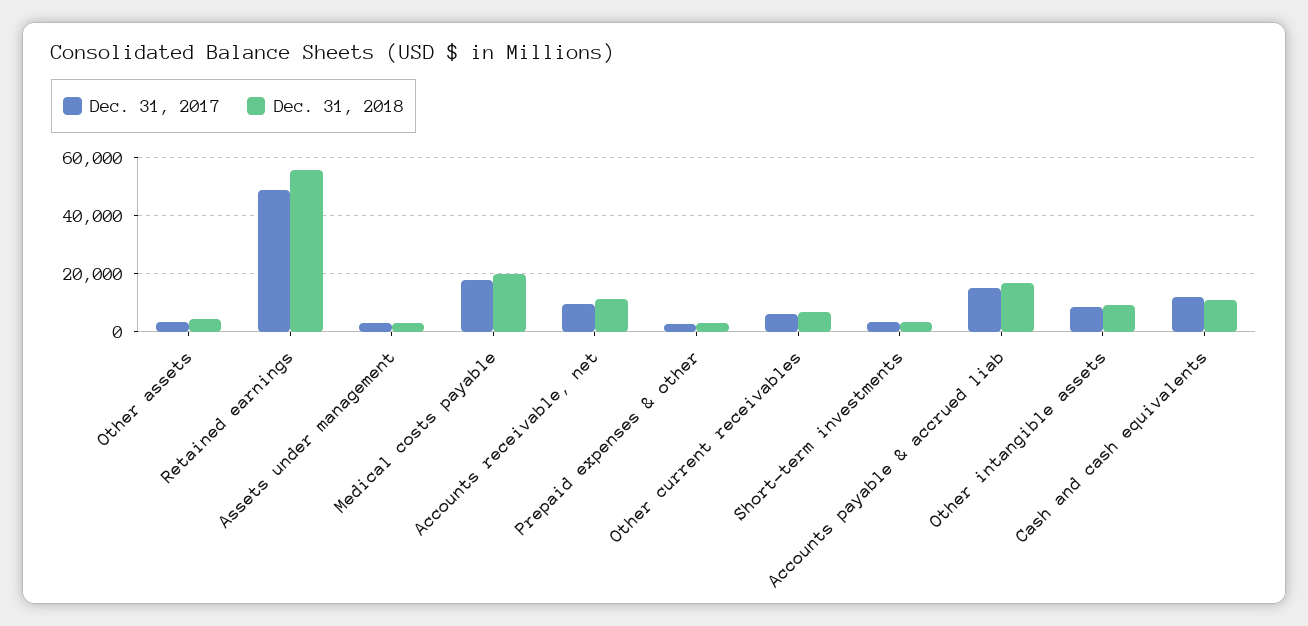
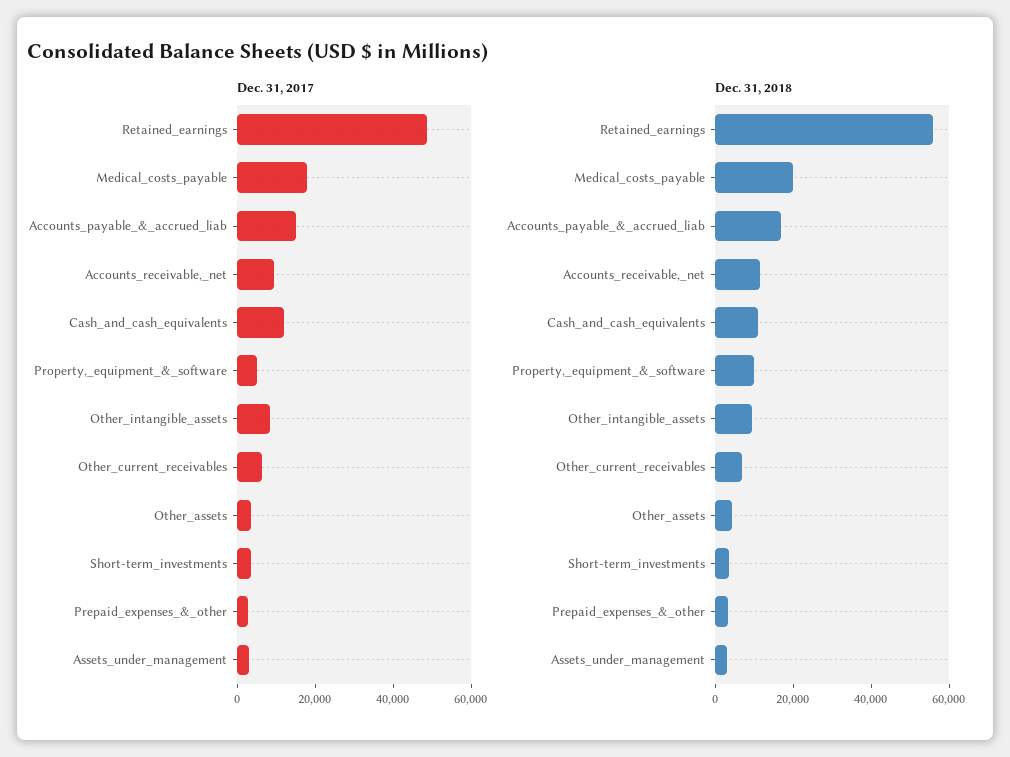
  {
    "Dec. 31, 2017": {
      "Other assets": 2500,
      "Retained earnings": 47500,
      "Assets under management": 2500,
      "Medical costs payable": 17500,
      "Accounts receivable, net": 10000,
      "Prepaid expenses & other": 2500,
      "Other current receivables": 7500,
      "Short-term investments": 2500,
      "Accounts payable & accrued liab": 15000,
      "Other intangible assets": 7500,
-     "Cash and cash equivalents": 12500
+     "Cash and cash equivalents": 12500,
+     "Property,_equipment_&_software": 5000
    },
    "Dec. 31, 2018": {
      "Other assets": 5000,
      "Retained earnings": 55000,
      "Assets under management": 2500,
      "Medical costs payable": 20000,
      "Accounts receivable, net": 12500,
      "Prepaid expenses & other": 2500,
      "Other current receivables": 7500,
      "Short-term investments": 2500,
      "Accounts payable & accrued liab": 17500,
      "Other intangible assets": 10000,
-     "Cash and cash equivalents": 10000
+     "Cash and cash equivalents": 10000,
+     "Property,_equipment_&_software": 10000
    }
  }

